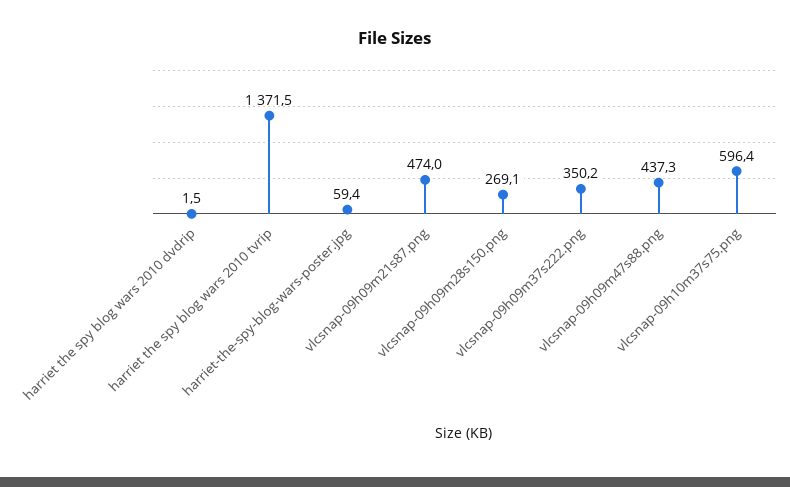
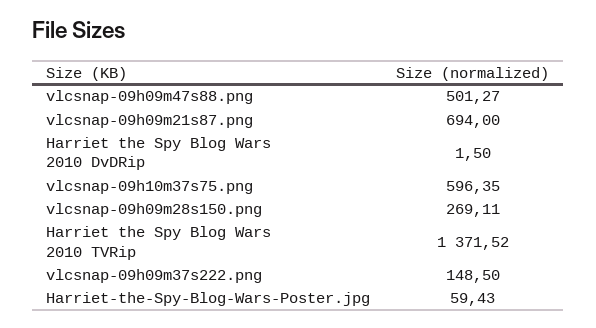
  {
    "harriet the spy blog wars 2010 dvdrip": 1.5,
    "harriet the spy blog wars 2010 tvrip": 1371.52,
    "harriet-the-spy-blog-wars-poster.jpg": 59.43,
-   "vlcsnap-09h09m21s87.png": 474,
+   "vlcsnap-09h09m21s87.png": 694,
    "vlcsnap-09h09m28s150.png": 269.11,
-   "vlcsnap-09h09m37s222.png": 350.2,
+   "vlcsnap-09h09m37s222.png": 148.5,
-   "vlcsnap-09h09m47s88.png": 437.3,
+   "vlcsnap-09h09m47s88.png": 501.27,
    "vlcsnap-09h10m37s75.png": 596.35
  }

